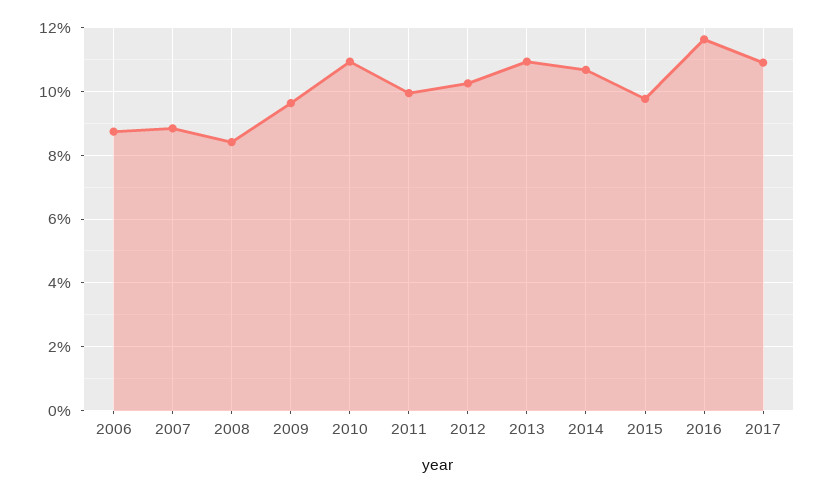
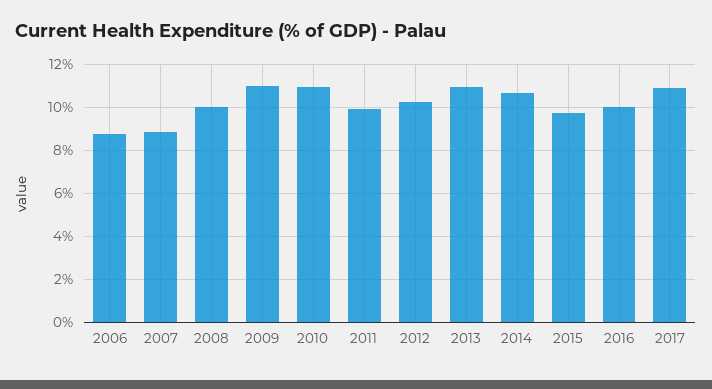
  {
    "2006": 8.8,
    "2007": 8.8,
-   "2008": 8.4,
+   "2008": 10,
-   "2009": 9.6,
+   "2009": 11,
    "2010": 11,
    "2011": 10,
    "2012": 10.2,
    "2013": 11,
    "2014": 10.6,
    "2015": 9.8,
-   "2016": 11.6,
+   "2016": 10,
    "2017": 11
  }

